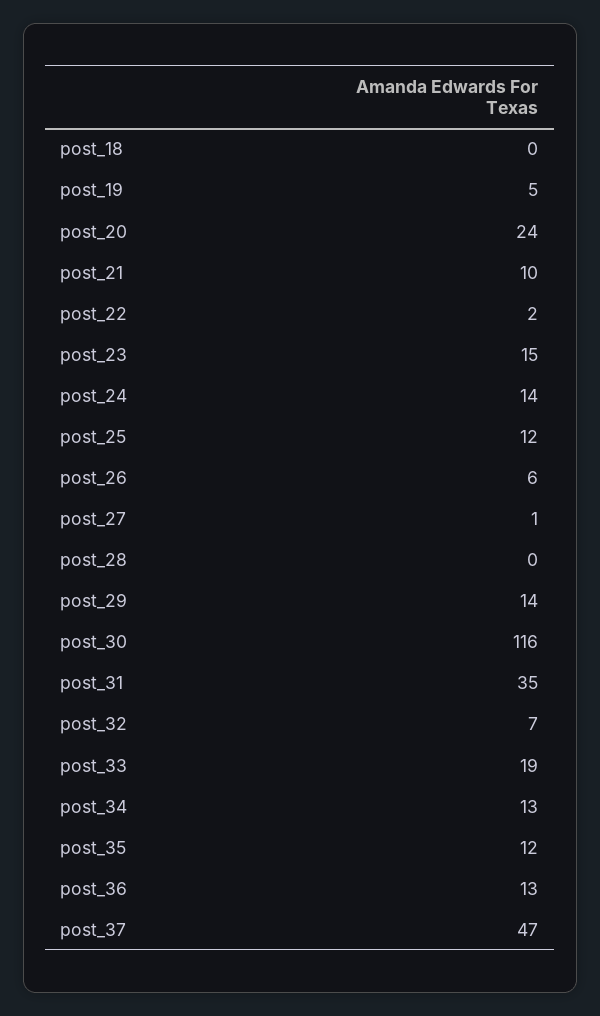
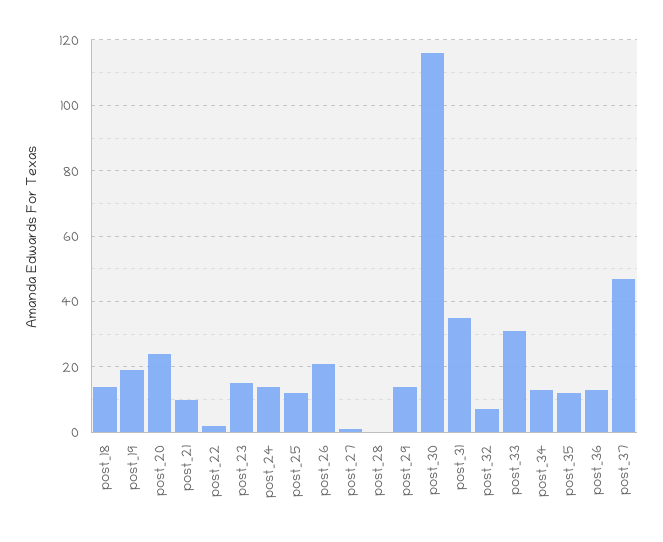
  {
-   "post_18": 0,
+   "post_18": 15,
-   "post_19": 5,
+   "post_19": 20,
    "post_20": 24,
    "post_21": 10,
    "post_22": 2,
    "post_23": 15,
    "post_24": 14,
    "post_25": 12,
-   "post_26": 6,
+   "post_26": 20,
    "post_27": 1,
    "post_28": 0,
    "post_29": 14,
    "post_30": 116,
    "post_31": 35,
    "post_32": 7,
-   "post_33": 19,
+   "post_33": 30,
    "post_34": 13,
    "post_35": 12,
    "post_36": 13,
    "post_37": 47
  }

